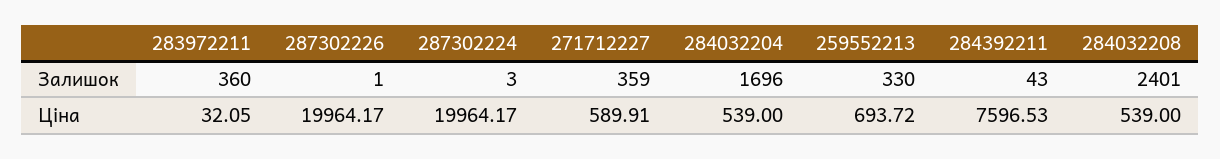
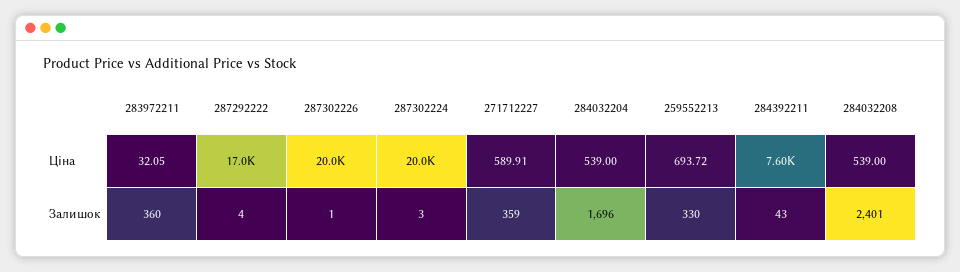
  {
    "283972211": {
      "Залишок": 360,
      "Ціна": 32.05
    },
    "287302226": {
      "Залишок": 1,
      "Ціна": 19964.17
    },
    "287302224": {
      "Залишок": 3,
      "Ціна": 19964.17
    },
    "271712227": {
      "Залишок": 359,
      "Ціна": 589.91
    },
    "284032204": {
      "Залишок": 1696,
      "Ціна": 539
    },
    "259552213": {
      "Залишок": 330,
      "Ціна": 693.72
    },
    "284392211": {
      "Залишок": 43,
      "Ціна": 7596.53
    },
    "284032208": {
      "Залишок": 2401,
      "Ціна": 539
-   }
+   },
+   "287292222": {
+     "Ціна": 17000,
+     "Залишок": 4
+   }
  }

